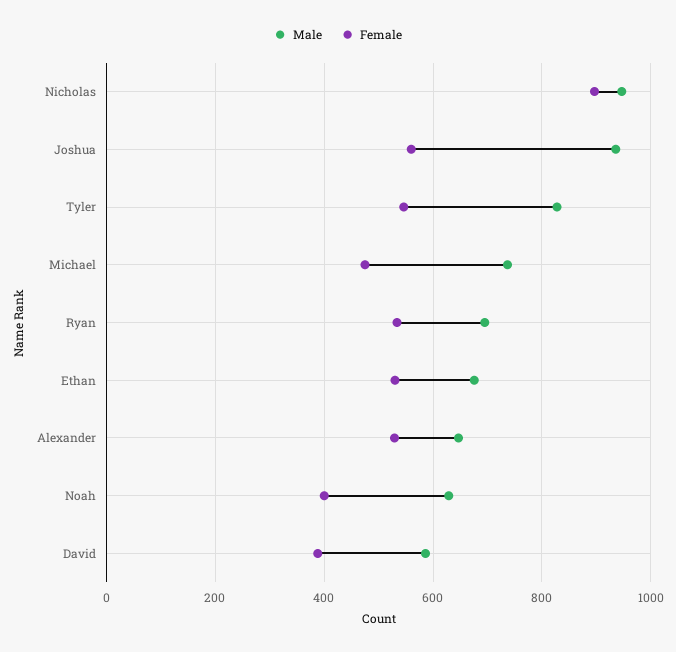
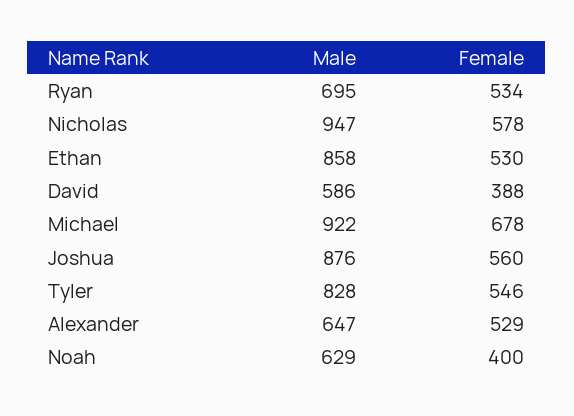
  {
    "Male": {
      "Nicholas": 947,
-     "Joshua": 940,
+     "Joshua": 876,
      "Tyler": 828,
-     "Michael": 740,
+     "Michael": 922,
      "Ryan": 695,
-     "Ethan": 680,
+     "Ethan": 858,
      "Alexander": 647,
      "Noah": 629,
      "David": 586
    },
    "Female": {
-     "Nicholas": 900,
+     "Nicholas": 578,
      "Joshua": 560,
      "Tyler": 546,
-     "Michael": 480,
+     "Michael": 678,
      "Ryan": 534,
      "Ethan": 530,
      "Alexander": 529,
      "Noah": 400,
      "David": 388
    }
  }

